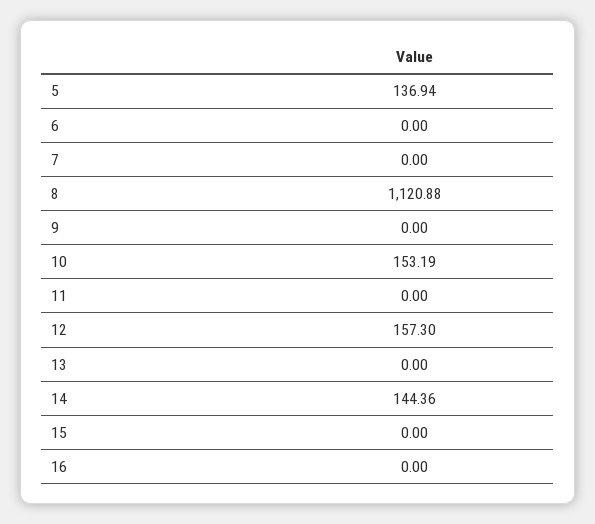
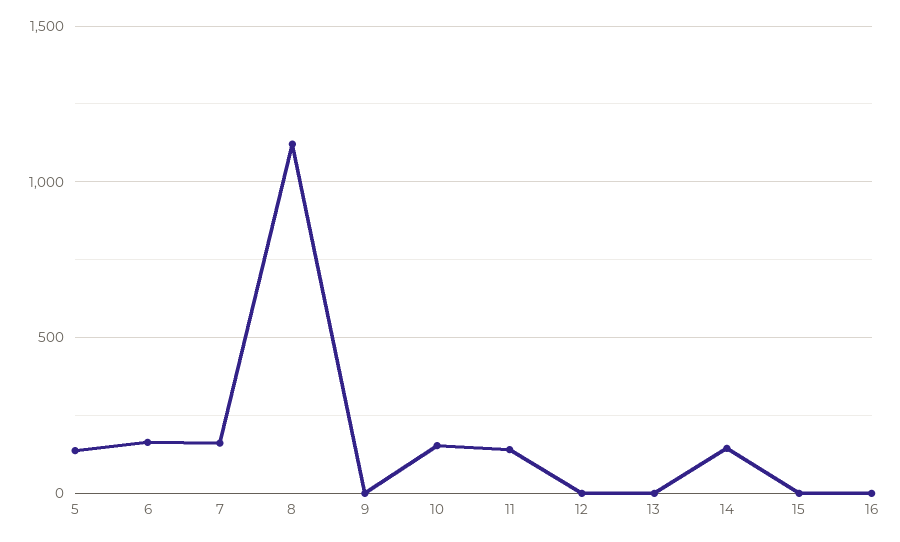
  {
    "5": 136.94,
-   "6": 0,
+   "6": 150,
-   "7": 0,
+   "7": 150,
    "8": 1120.88,
    "9": 0,
    "10": 153.19,
-   "11": 0,
+   "11": 150,
-   "12": 157.3,
+   "12": 0,
    "13": 0,
    "14": 144.36,
    "15": 0,
    "16": 0
  }

